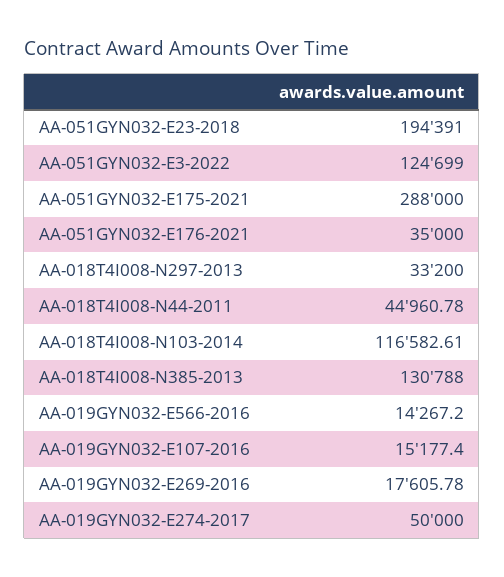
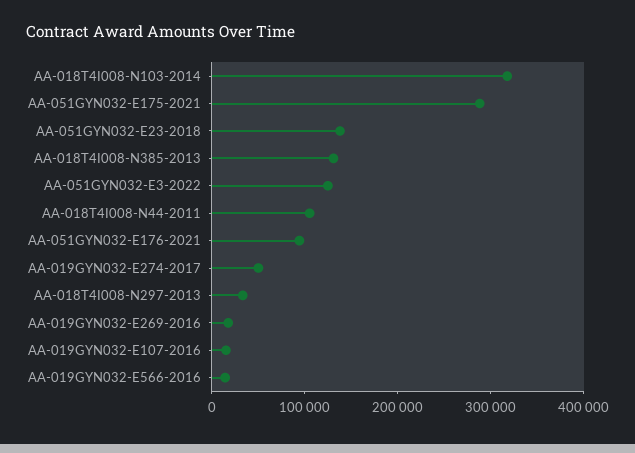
  {
-   "AA-051GYN032-E23-2018": 194391,
+   "AA-051GYN032-E23-2018": 140000,
    "AA-051GYN032-E3-2022": 124699,
    "AA-051GYN032-E175-2021": 288000,
-   "AA-051GYN032-E176-2021": 35000,
+   "AA-051GYN032-E176-2021": 100000,
    "AA-018T4I008-N297-2013": 33200,
-   "AA-018T4I008-N44-2011": 44960.78,
+   "AA-018T4I008-N44-2011": 100000,
-   "AA-018T4I008-N103-2014": 116582.61,
+   "AA-018T4I008-N103-2014": 320000,
    "AA-018T4I008-N385-2013": 130788,
    "AA-019GYN032-E566-2016": 14267.2,
    "AA-019GYN032-E107-2016": 15177.4,
    "AA-019GYN032-E269-2016": 17605.78,
    "AA-019GYN032-E274-2017": 50000
  }

